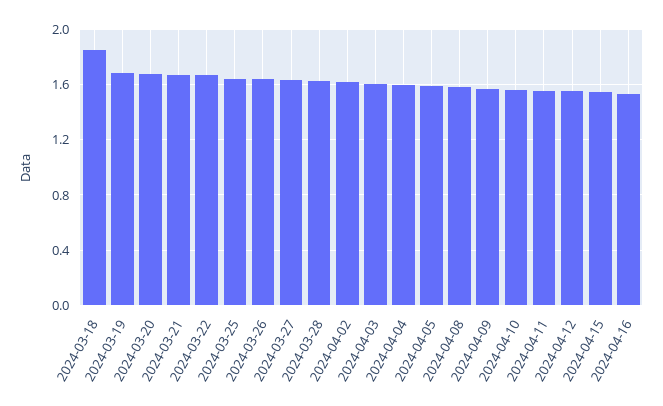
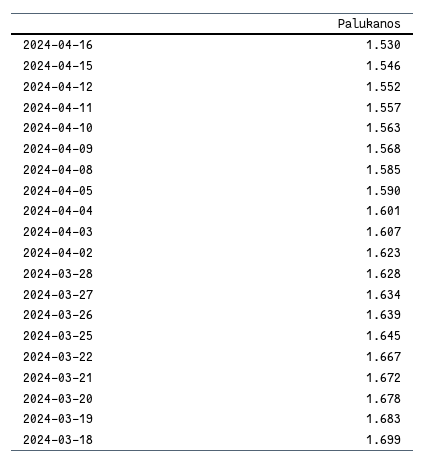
  {
-   "2024-03-18": 1.85,
+   "2024-03-18": 1.699,
    "2024-03-19": 1.683,
    "2024-03-20": 1.678,
    "2024-03-21": 1.672,
    "2024-03-22": 1.667,
    "2024-03-25": 1.645,
    "2024-03-26": 1.639,
    "2024-03-27": 1.634,
    "2024-03-28": 1.628,
    "2024-04-02": 1.623,
    "2024-04-03": 1.607,
    "2024-04-04": 1.601,
    "2024-04-05": 1.59,
    "2024-04-08": 1.585,
    "2024-04-09": 1.568,
    "2024-04-10": 1.563,
    "2024-04-11": 1.557,
    "2024-04-12": 1.552,
    "2024-04-15": 1.546,
    "2024-04-16": 1.53
  }

